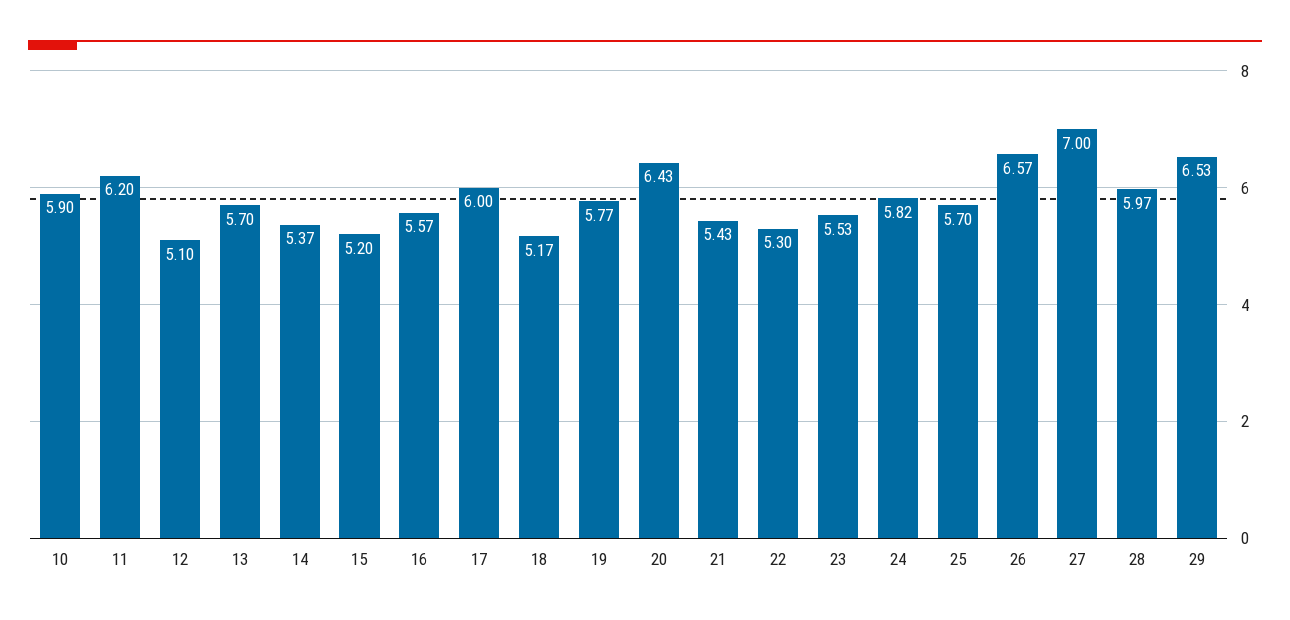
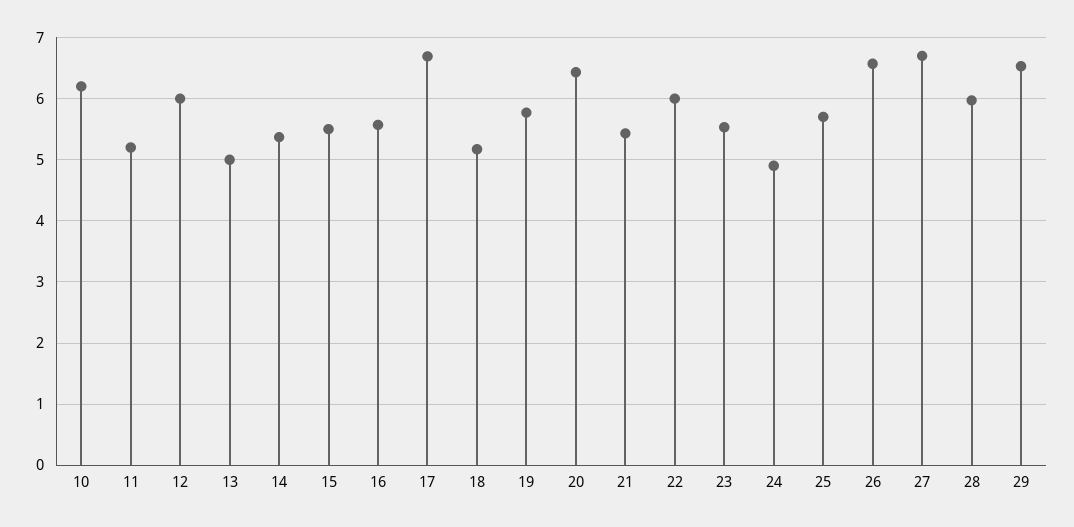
  {
-   "10": 5.9,
+   "10": 6.2,
-   "11": 6.2,
+   "11": 5.2,
-   "12": 5.1,
+   "12": 6,
-   "13": 5.7,
+   "13": 5,
    "14": 5.37,
-   "15": 5.2,
+   "15": 5.5,
    "16": 5.57,
-   "17": 6,
+   "17": 6.7,
    "18": 5.17,
    "19": 5.77,
    "20": 6.43,
    "21": 5.43,
-   "22": 5.3,
+   "22": 6,
    "23": 5.53,
-   "24": 5.82,
+   "24": 4.9,
    "25": 5.7,
    "26": 6.57,
-   "27": 7,
+   "27": 6.7,
    "28": 5.97,
    "29": 6.53
  }

